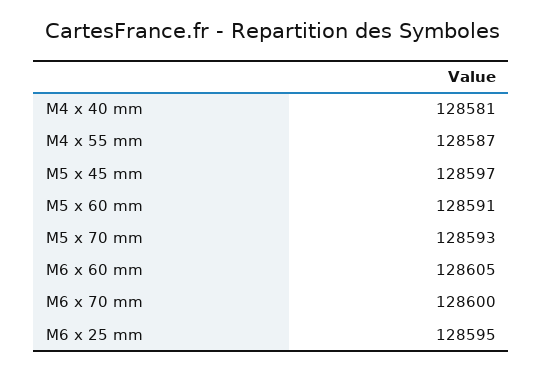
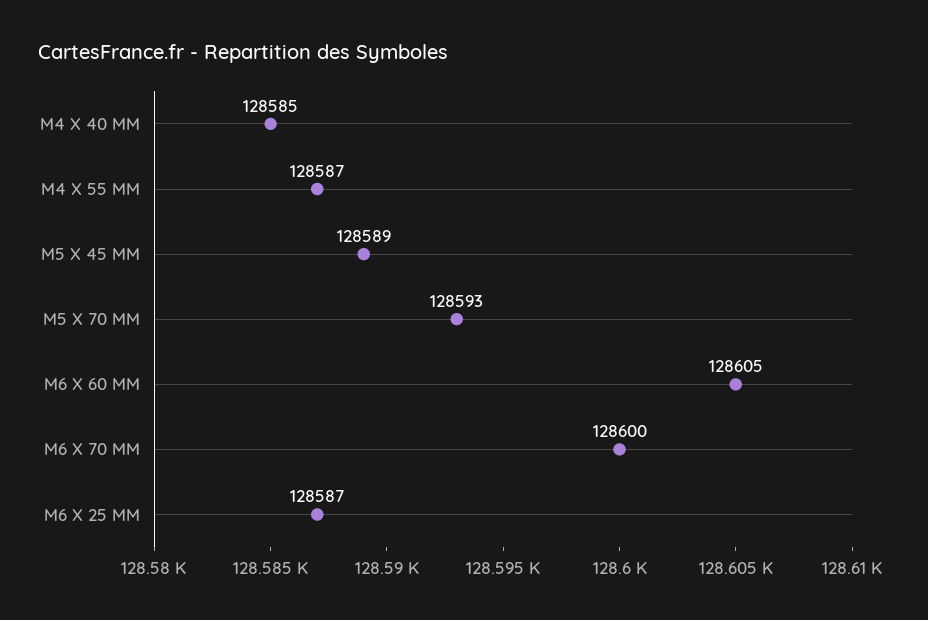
  {
-   "M4 x 40 mm": 128581,
+   "M4 x 40 mm": 128585,
    "M4 x 55 mm": 128587,
-   "M5 x 45 mm": 128597,
+   "M5 x 45 mm": 128589,
-   "M5 x 60 mm": 128591,
    "M5 x 70 mm": 128593,
    "M6 x 60 mm": 128605,
    "M6 x 70 mm": 128600,
-   "M6 x 25 mm": 128595
+   "M6 x 25 mm": 128587
  }

